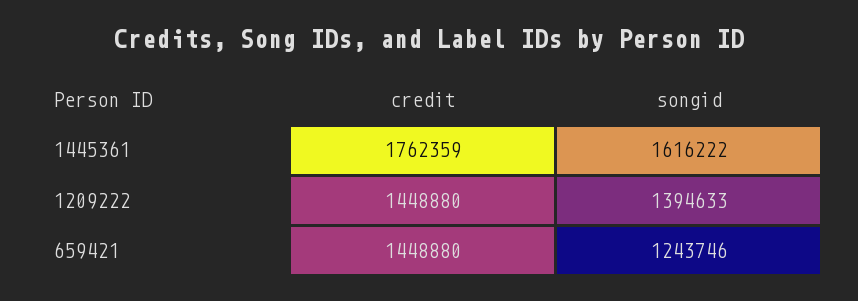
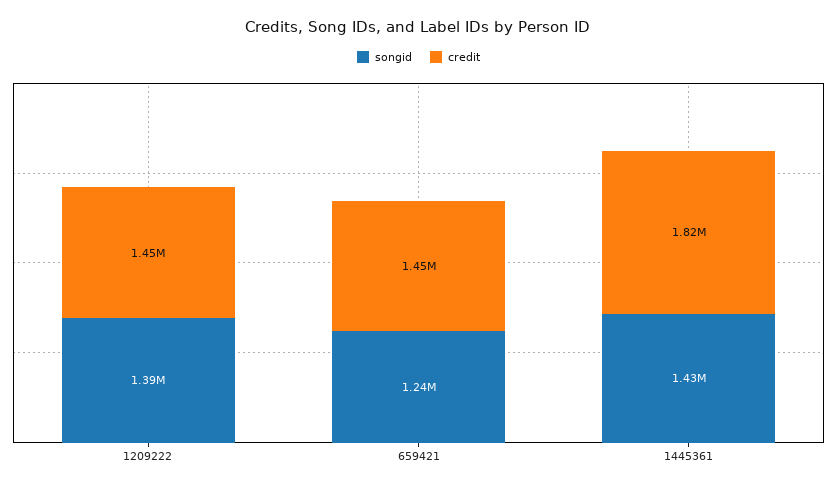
  {
    "credit": {
-     "1445361": 1762359,
+     "1445361": 1820000,
      "1209222": 1448880,
      "659421": 1448880
    },
    "songid": {
-     "1445361": 1616222,
+     "1445361": 1430000,
      "1209222": 1394633,
      "659421": 1243746
    }
  }

